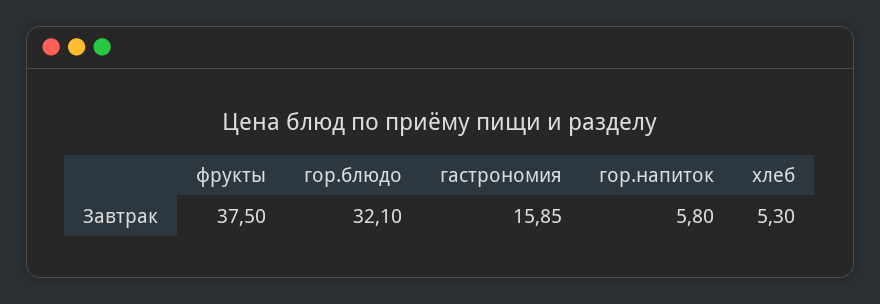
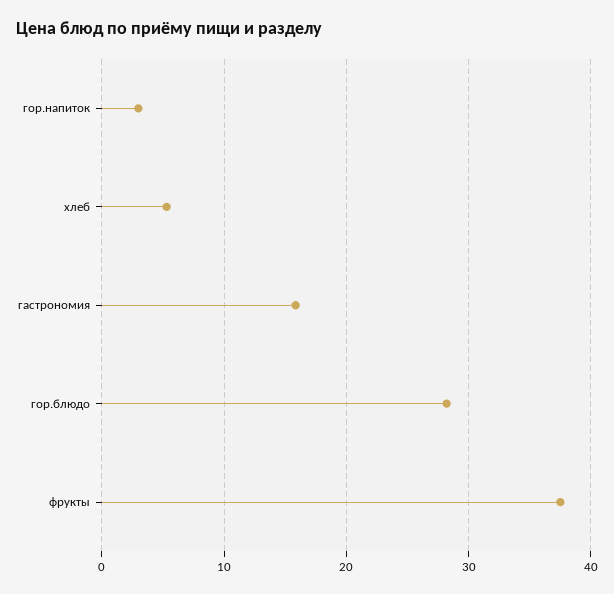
  {
    "фрукты": 37.5,
-   "гор.блюдо": 32.1,
+   "гор.блюдо": 28,
    "гастрономия": 15.85,
-   "гор.напиток": 5.8,
+   "гор.напиток": 3,
    "хлеб": 5.3
  }

